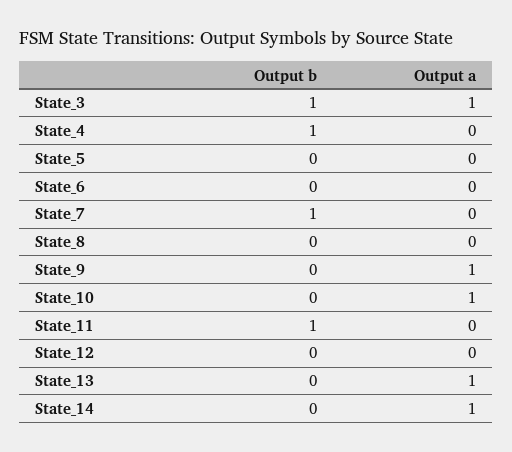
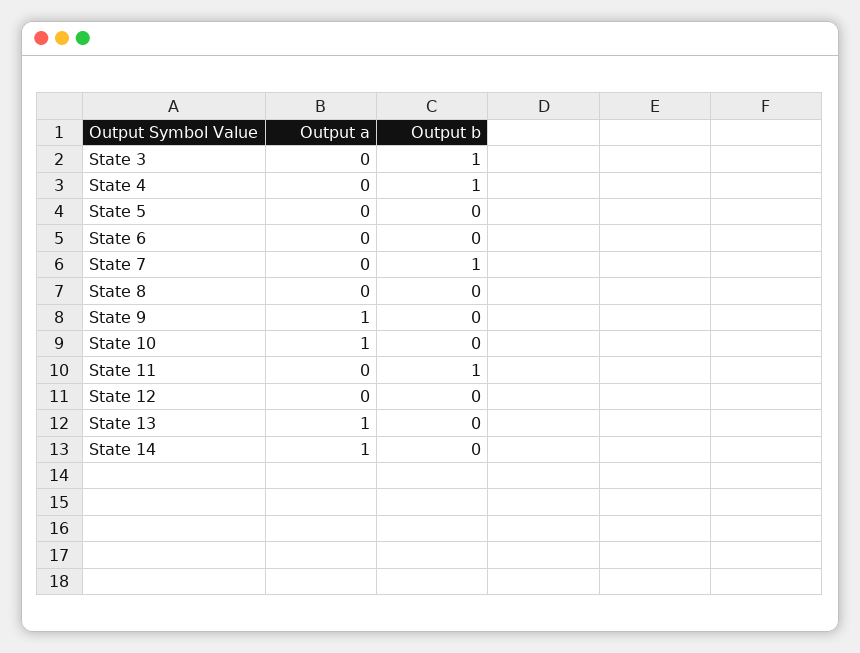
  {
    "Output b": {
      "State_3": 1,
      "State_4": 1,
      "State_5": 0,
      "State_6": 0,
      "State_7": 1,
      "State_8": 0,
      "State_9": 0,
      "State_10": 0,
      "State_11": 1,
      "State_12": 0,
      "State_13": 0,
      "State_14": 0
    },
    "Output a": {
-     "State_3": 1,
+     "State_3": 0,
      "State_4": 0,
      "State_5": 0,
      "State_6": 0,
      "State_7": 0,
      "State_8": 0,
      "State_9": 1,
      "State_10": 1,
      "State_11": 0,
      "State_12": 0,
      "State_13": 1,
      "State_14": 1
    }
  }

